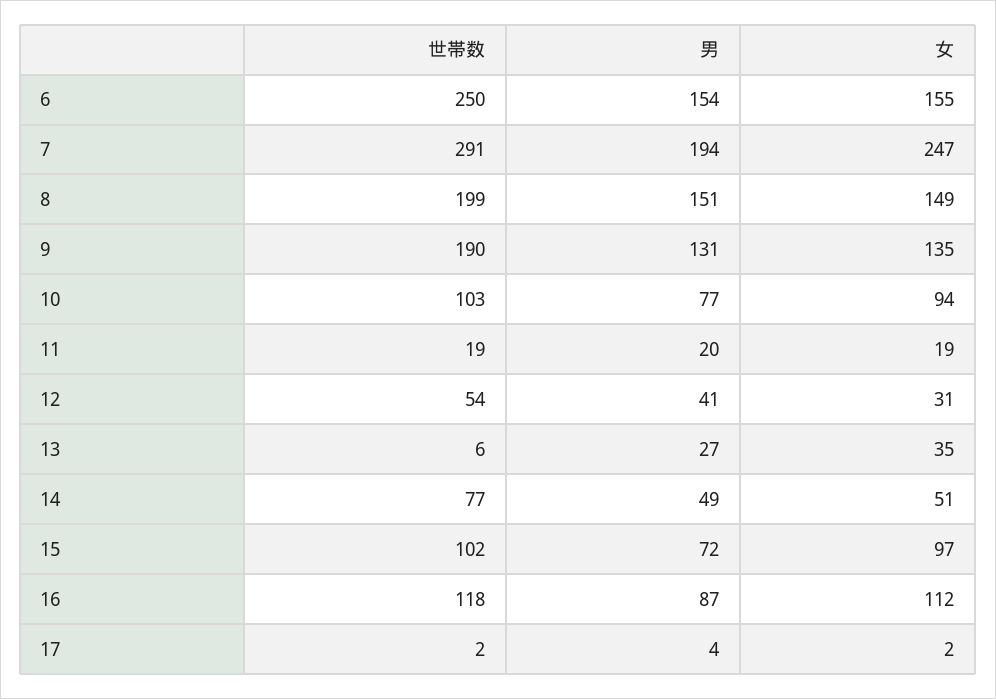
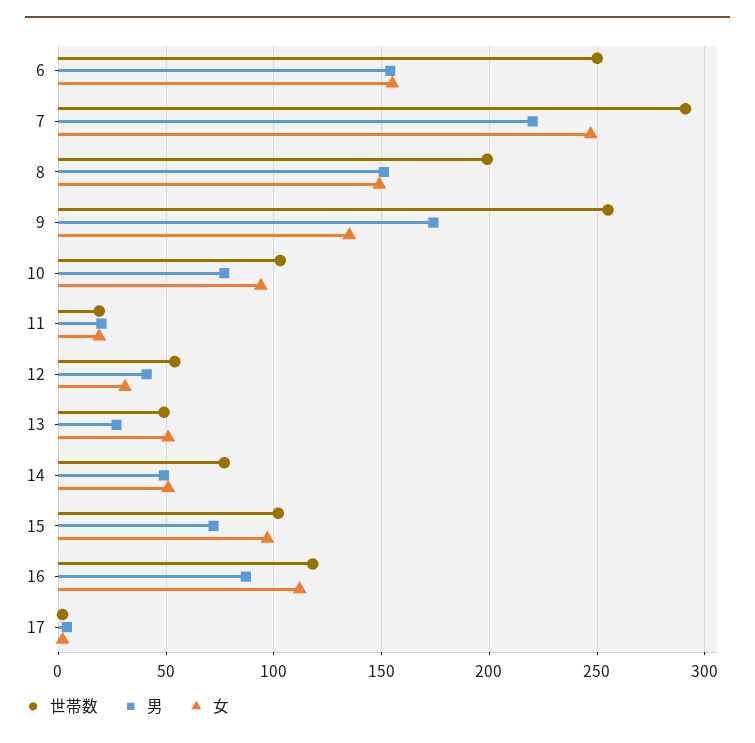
  {
    "世帯数": {
      "6": 250,
      "7": 291,
      "8": 199,
-     "9": 190,
+     "9": 255,
      "10": 103,
      "11": 19,
      "12": 54,
-     "13": 6,
+     "13": 50,
      "14": 77,
      "15": 102,
      "16": 118,
      "17": 2
    },
    "男": {
      "6": 154,
-     "7": 194,
+     "7": 220,
      "8": 151,
-     "9": 131,
+     "9": 175,
      "10": 77,
      "11": 20,
      "12": 41,
      "13": 27,
      "14": 49,
      "15": 72,
      "16": 87,
      "17": 4
    },
    "女": {
      "6": 155,
      "7": 247,
      "8": 149,
      "9": 135,
      "10": 94,
      "11": 19,
      "12": 31,
-     "13": 35,
+     "13": 50,
      "14": 51,
      "15": 97,
      "16": 112,
      "17": 2
    }
  }

